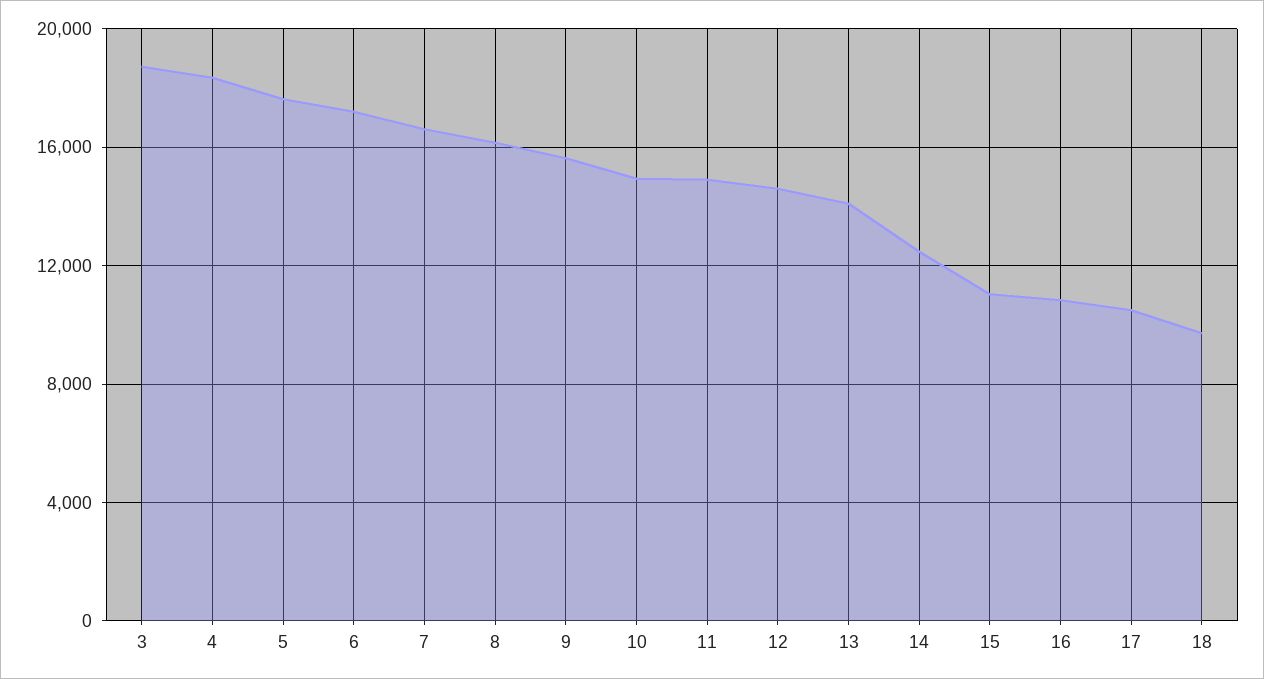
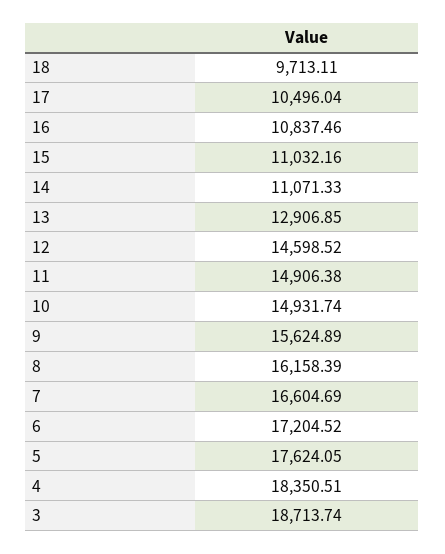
  {
    "3": 18713.74,
    "4": 18350.51,
    "5": 17624.05,
    "6": 17204.52,
    "7": 16604.69,
    "8": 16158.39,
    "9": 15624.89,
    "10": 14931.74,
    "11": 14906.38,
    "12": 14598.52,
-   "13": 14000,
+   "13": 12906.85,
-   "14": 12500,
+   "14": 11071.33,
    "15": 11032.16,
    "16": 10837.46,
    "17": 10496.04,
    "18": 9713.11
  }

